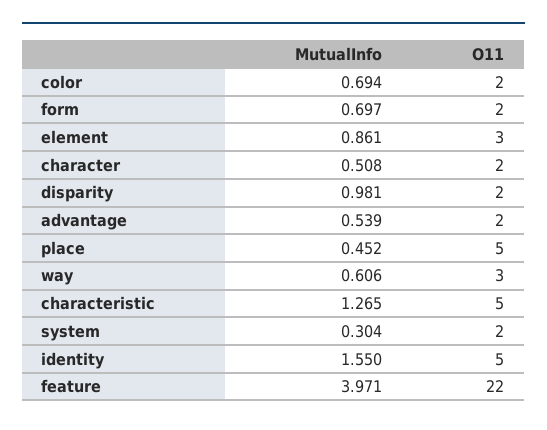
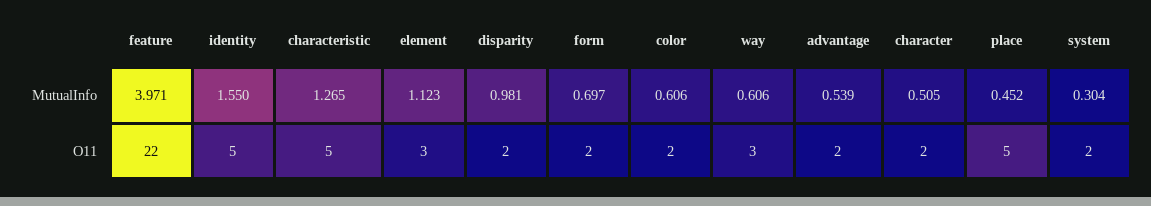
  {
    "MutualInfo": {
-     "color": 0.694,
+     "color": 0.606,
      "form": 0.697,
-     "element": 0.861,
+     "element": 1.123,
-     "character": 0.508,
+     "character": 0.505,
      "disparity": 0.981,
      "advantage": 0.539,
      "place": 0.452,
      "way": 0.606,
      "characteristic": 1.265,
      "system": 0.304,
      "identity": 1.55,
      "feature": 3.971
    },
    "O11": {
      "color": 2,
      "form": 2,
      "element": 3,
      "character": 2,
      "disparity": 2,
      "advantage": 2,
      "place": 5,
      "way": 3,
      "characteristic": 5,
      "system": 2,
      "identity": 5,
      "feature": 22
    }
  }

